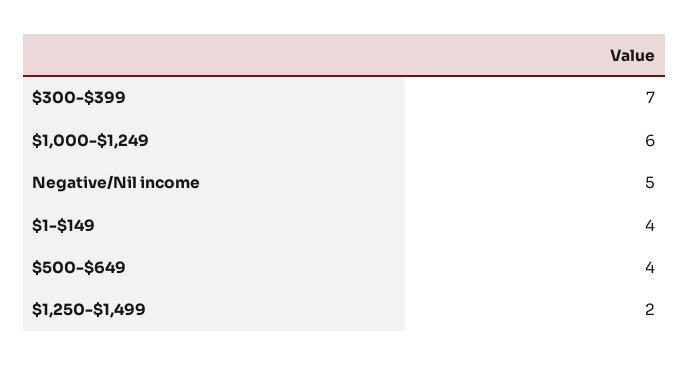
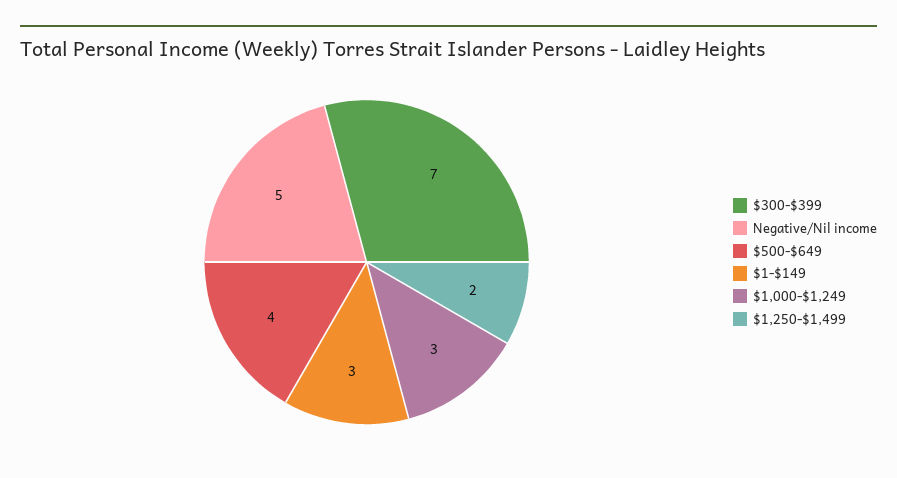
  {
    "$300-$399": 7,
-   "$1,000-$1,249": 6,
+   "$1,000-$1,249": 3,
    "Negative/Nil income": 5,
-   "$1-$149": 4,
+   "$1-$149": 3,
    "$500-$649": 4,
    "$1,250-$1,499": 2
  }

